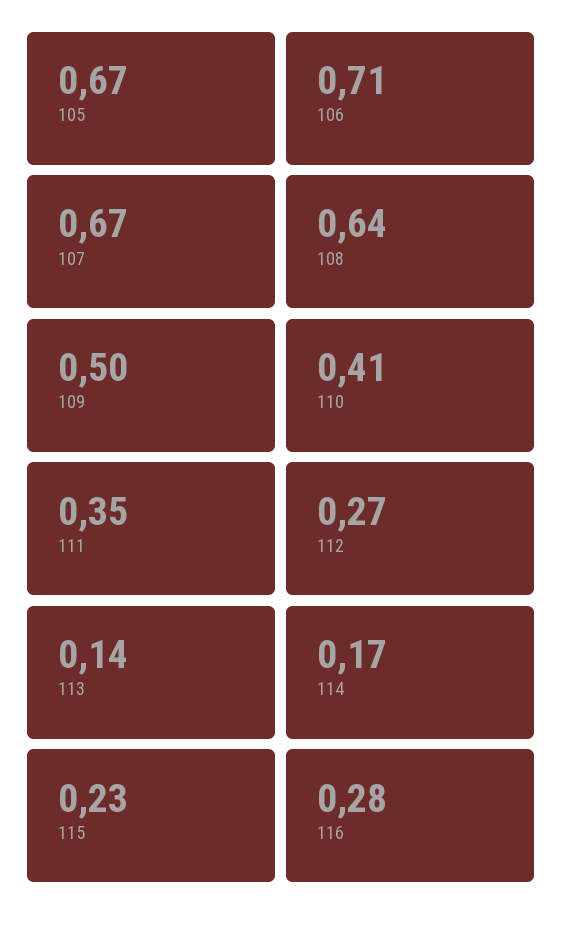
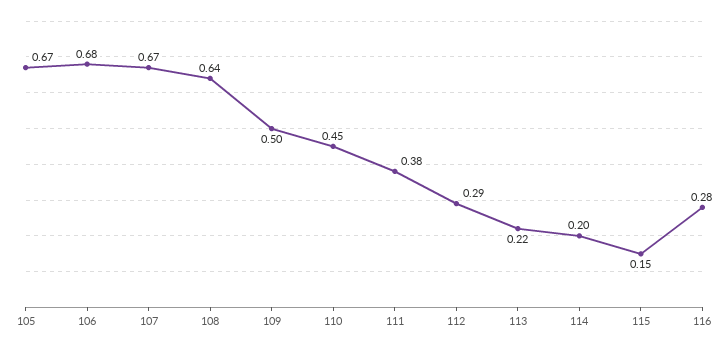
  {
    "105": 0.67,
-   "106": 0.71,
+   "106": 0.68,
    "107": 0.67,
    "108": 0.64,
    "109": 0.5,
-   "110": 0.41,
+   "110": 0.45,
-   "111": 0.35,
+   "111": 0.38,
-   "112": 0.27,
+   "112": 0.29,
-   "113": 0.14,
+   "113": 0.22,
-   "114": 0.17,
+   "114": 0.2,
-   "115": 0.23,
+   "115": 0.15,
    "116": 0.28
  }

